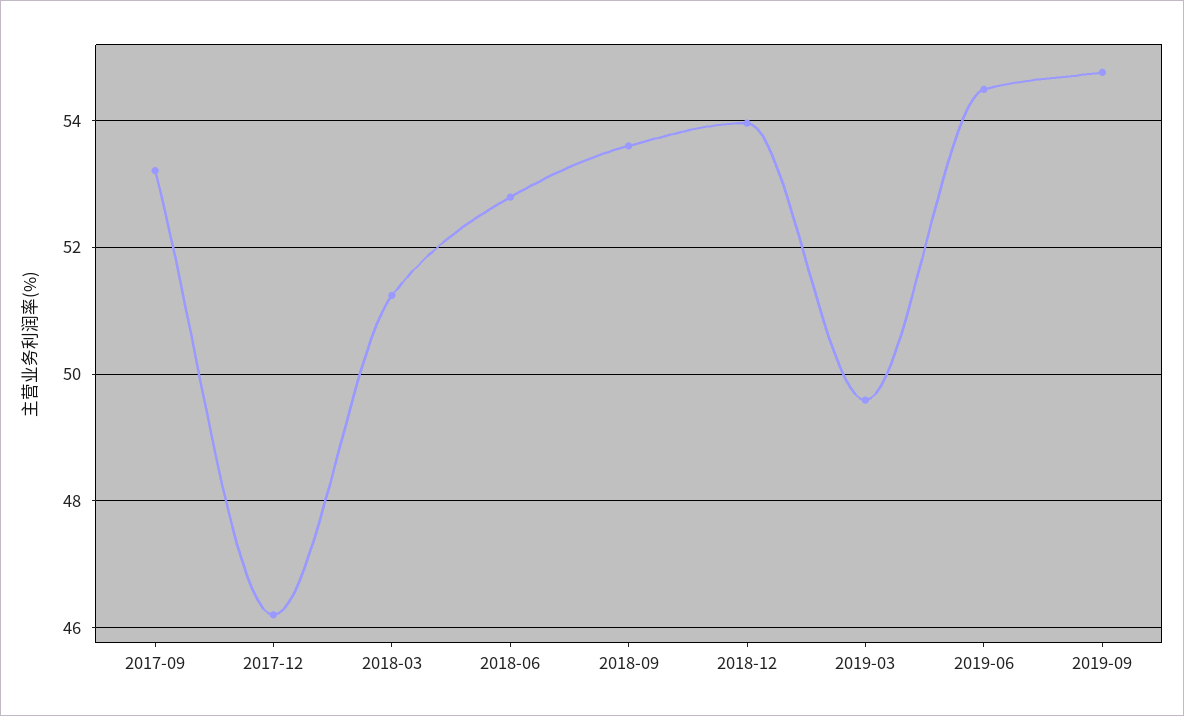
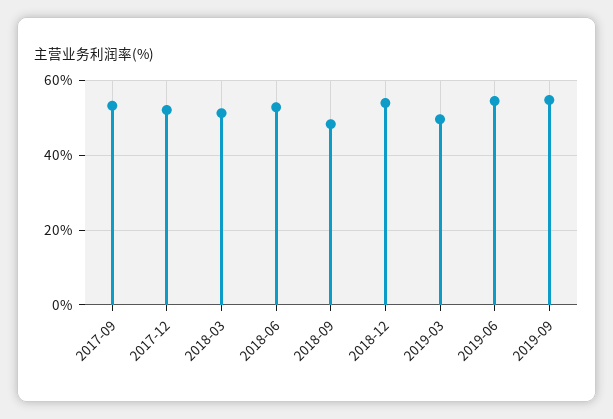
  {
    "2017-09": 53.2,
-   "2017-12": 46.2,
+   "2017-12": 52,
    "2018-03": 51.2,
    "2018-06": 52.8,
-   "2018-09": 53.6,
+   "2018-09": 48,
    "2018-12": 54,
    "2019-03": 49.6,
    "2019-06": 54.4,
    "2019-09": 54.8
  }

